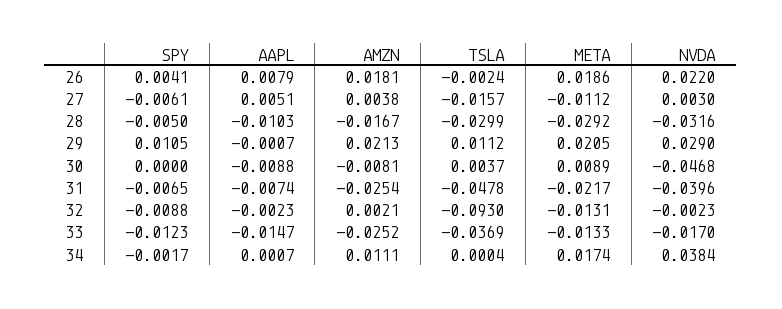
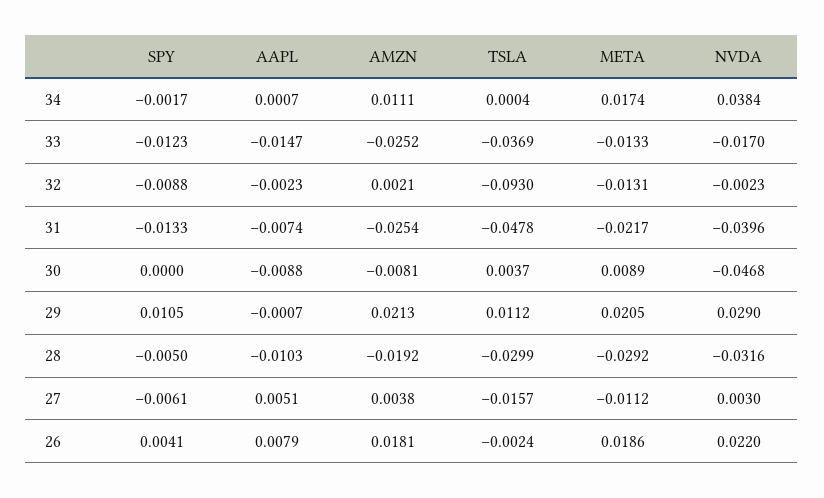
  {
    "SPY": {
      "26": 0.0041,
      "27": -0.0061,
      "28": -0.005,
      "29": 0.0105,
      "30": 0,
-     "31": -0.0065,
+     "31": -0.0133,
      "32": -0.0088,
      "33": -0.0123,
      "34": -0.0017
    },
    "AAPL": {
      "26": 0.0079,
      "27": 0.0051,
      "28": -0.0103,
      "29": -0.0007,
      "30": -0.0088,
      "31": -0.0074,
      "32": -0.0023,
      "33": -0.0147,
      "34": 0.0007
    },
    "AMZN": {
      "26": 0.0181,
      "27": 0.0038,
-     "28": -0.0167,
+     "28": -0.0192,
      "29": 0.0213,
      "30": -0.0081,
      "31": -0.0254,
      "32": 0.0021,
      "33": -0.0252,
      "34": 0.0111
    },
    "TSLA": {
      "26": -0.0024,
      "27": -0.0157,
      "28": -0.0299,
      "29": 0.0112,
      "30": 0.0037,
      "31": -0.0478,
      "32": -0.093,
      "33": -0.0369,
      "34": 0.0004
    },
    "META": {
      "26": 0.0186,
      "27": -0.0112,
      "28": -0.0292,
      "29": 0.0205,
      "30": 0.0089,
      "31": -0.0217,
      "32": -0.0131,
      "33": -0.0133,
      "34": 0.0174
    },
    "NVDA": {
      "26": 0.022,
      "27": 0.003,
      "28": -0.0316,
      "29": 0.029,
      "30": -0.0468,
      "31": -0.0396,
      "32": -0.0023,
      "33": -0.017,
      "34": 0.0384
    }
  }

